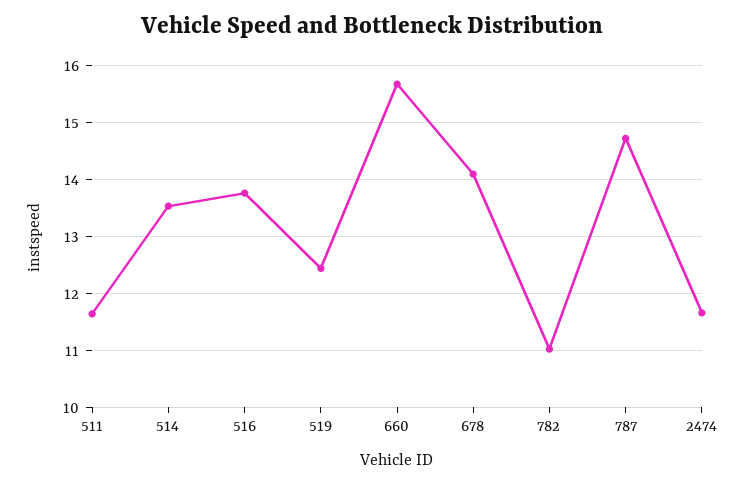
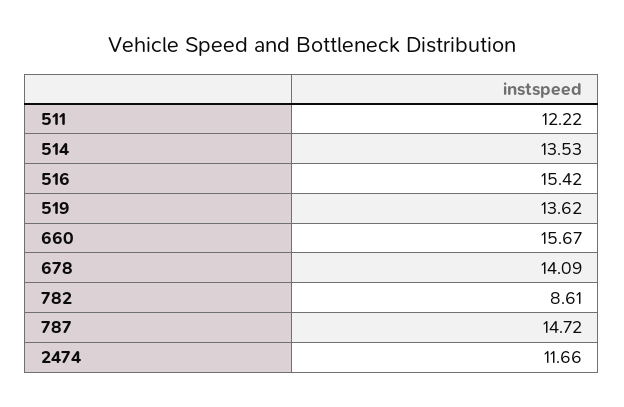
  {
-   "511": 11.6,
+   "511": 12.22,
    "514": 13.53,
-   "516": 13.8,
+   "516": 15.42,
-   "519": 12.4,
+   "519": 13.62,
    "660": 15.67,
    "678": 14.09,
-   "782": 11,
+   "782": 8.61,
    "787": 14.72,
    "2474": 11.66
  }

